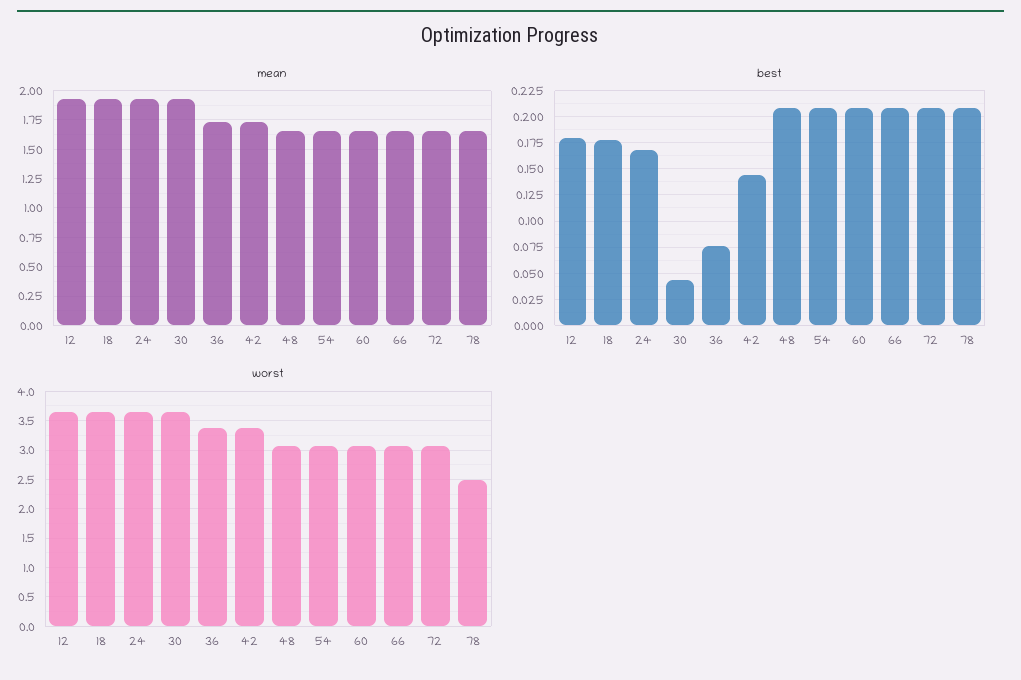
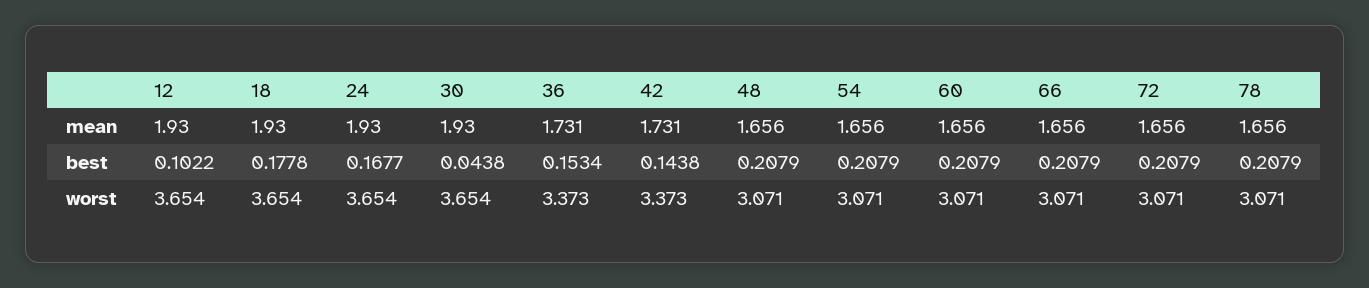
  {
    "mean": {
      "12": 1.93,
      "18": 1.93,
      "24": 1.93,
      "30": 1.93,
      "36": 1.731,
      "42": 1.731,
      "48": 1.656,
      "54": 1.656,
      "60": 1.656,
      "66": 1.656,
      "72": 1.656,
      "78": 1.656
    },
    "best": {
-     "12": 0.175,
+     "12": 0.1022,
      "18": 0.1778,
      "24": 0.1677,
      "30": 0.0438,
-     "36": 0.075,
+     "36": 0.1534,
      "42": 0.1438,
      "48": 0.2079,
      "54": 0.2079,
      "60": 0.2079,
      "66": 0.2079,
      "72": 0.2079,
      "78": 0.2079
    },
    "worst": {
      "12": 3.654,
      "18": 3.654,
      "24": 3.654,
      "30": 3.654,
      "36": 3.373,
      "42": 3.373,
      "48": 3.071,
      "54": 3.071,
      "60": 3.071,
      "66": 3.071,
      "72": 3.071,
-     "78": 2.5
+     "78": 3.071
    }
  }

